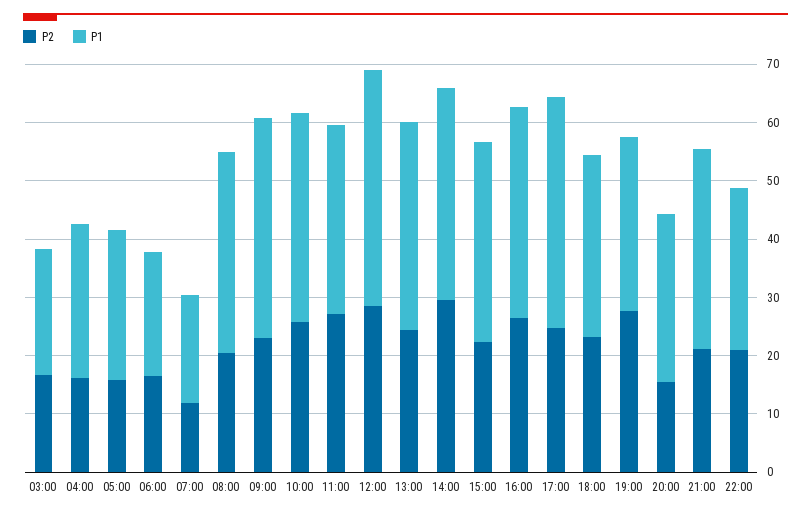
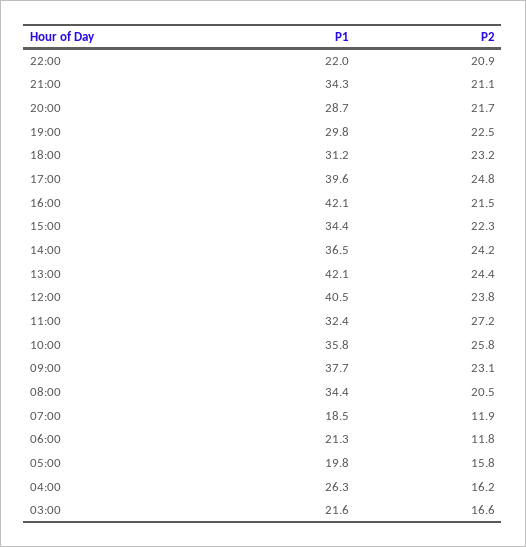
  {
    "P2": {
      "03:00": 16.6,
      "04:00": 16.2,
      "05:00": 15.8,
-     "06:00": 16,
+     "06:00": 11.8,
      "07:00": 11.9,
      "08:00": 20.5,
      "09:00": 23.1,
      "10:00": 25.8,
      "11:00": 27.2,
-     "12:00": 28,
+     "12:00": 23.8,
      "13:00": 24.4,
-     "14:00": 30,
+     "14:00": 24.2,
      "15:00": 22.3,
-     "16:00": 26,
+     "16:00": 21.5,
      "17:00": 24.8,
      "18:00": 23.2,
-     "19:00": 28,
+     "19:00": 22.5,
-     "20:00": 16,
+     "20:00": 21.7,
      "21:00": 21.1,
      "22:00": 20.9
    },
    "P1": {
      "03:00": 21.6,
      "04:00": 26.3,
-     "05:00": 26,
+     "05:00": 19.8,
      "06:00": 21.3,
      "07:00": 18.5,
      "08:00": 34.4,
      "09:00": 37.7,
      "10:00": 35.8,
      "11:00": 32.4,
      "12:00": 40.5,
-     "13:00": 36,
+     "13:00": 42.1,
      "14:00": 36.5,
      "15:00": 34.4,
-     "16:00": 36,
+     "16:00": 42.1,
      "17:00": 39.6,
      "18:00": 31.2,
      "19:00": 29.8,
      "20:00": 28.7,
      "21:00": 34.3,
-     "22:00": 28
+     "22:00": 22
    }
  }

